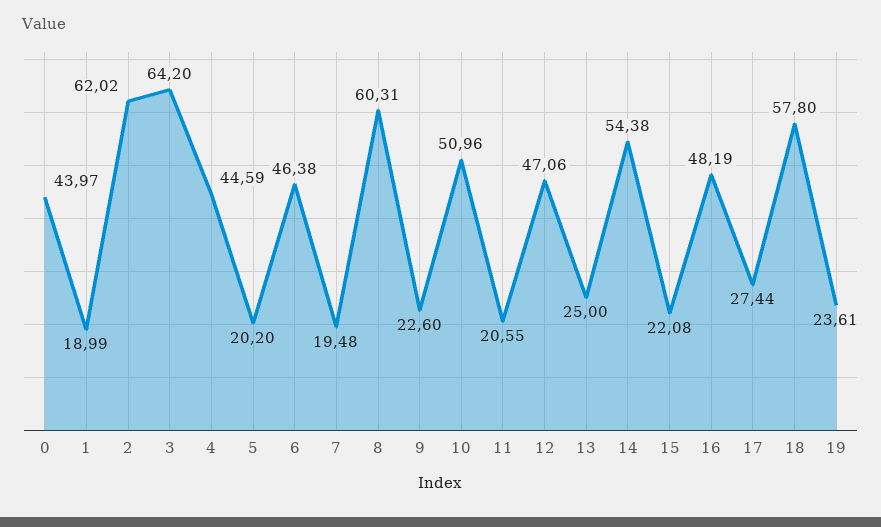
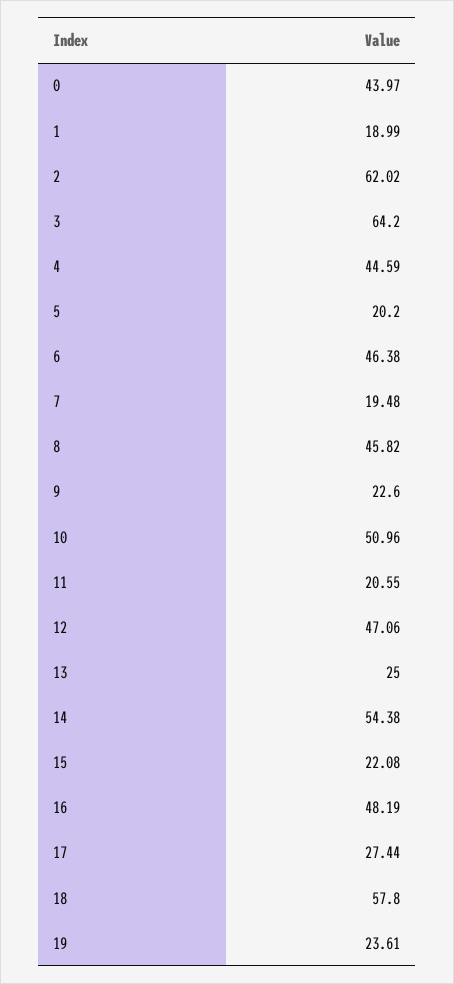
  {
    "0": 43.97,
    "1": 18.99,
    "2": 62.02,
    "3": 64.2,
    "4": 44.59,
    "5": 20.2,
    "6": 46.38,
    "7": 19.48,
-   "8": 60.31,
+   "8": 45.82,
    "9": 22.6,
    "10": 50.96,
    "11": 20.55,
    "12": 47.06,
    "13": 25,
    "14": 54.38,
    "15": 22.08,
    "16": 48.19,
    "17": 27.44,
    "18": 57.8,
    "19": 23.61
  }

